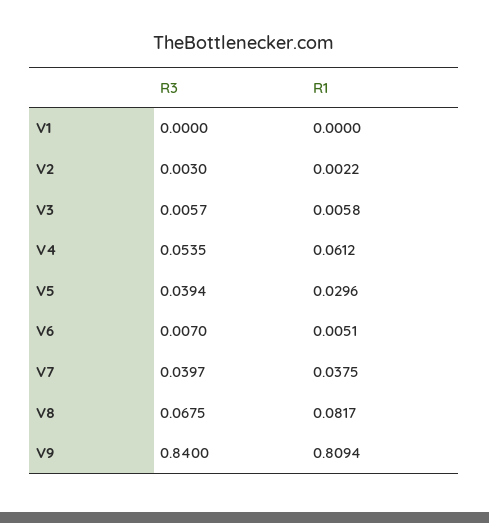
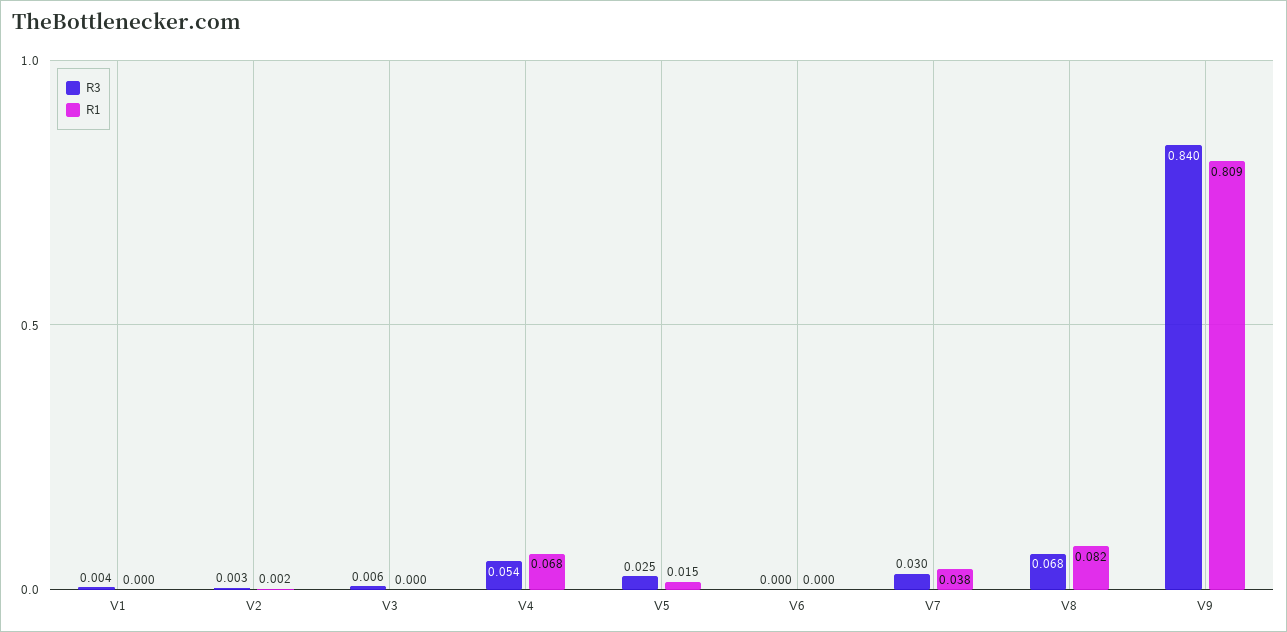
  {
    "R3": {
-     "V1": 0,
+     "V1": 0.004,
      "V2": 0.003,
      "V3": 0.0057,
      "V4": 0.0535,
-     "V5": 0.0394,
+     "V5": 0.025,
-     "V6": 0.007,
+     "V6": 0,
-     "V7": 0.0397,
+     "V7": 0.03,
      "V8": 0.0675,
      "V9": 0.84
    },
    "R1": {
      "V1": 0,
      "V2": 0.0022,
-     "V3": 0.0058,
+     "V3": 0,
-     "V4": 0.0612,
+     "V4": 0.068,
-     "V5": 0.0296,
+     "V5": 0.015,
-     "V6": 0.0051,
+     "V6": 0,
      "V7": 0.0375,
      "V8": 0.0817,
      "V9": 0.8094
    }
  }

